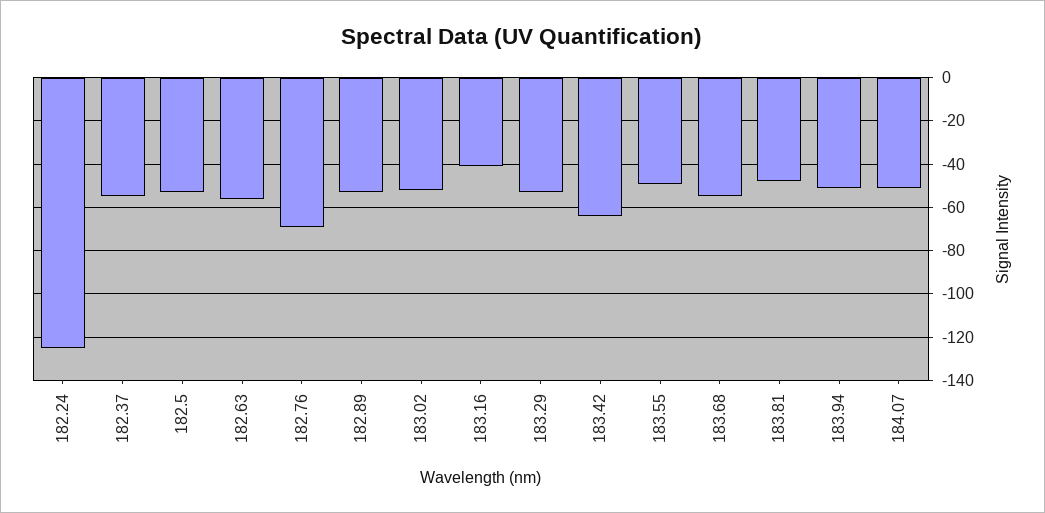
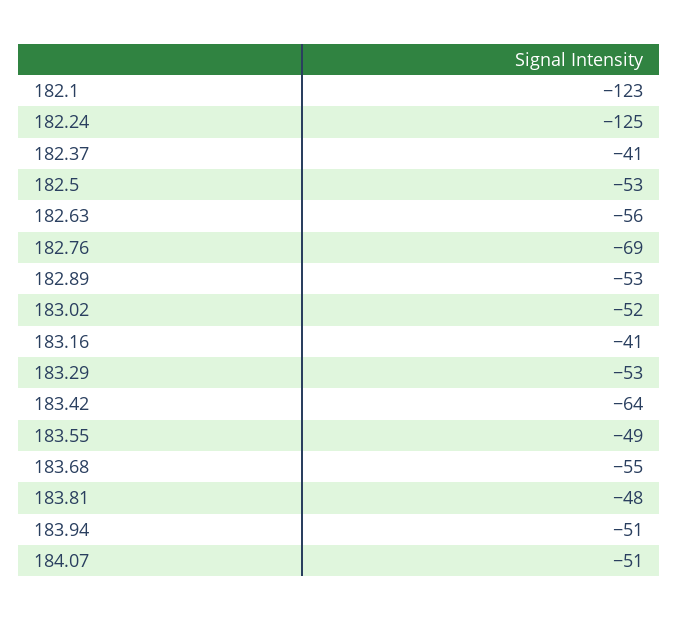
  {
    "182.24": -125,
-   "182.37": -55,
+   "182.37": -41,
    "182.5": -53,
    "182.63": -56,
    "182.76": -69,
    "182.89": -53,
    "183.02": -52,
    "183.16": -41,
    "183.29": -53,
    "183.42": -64,
    "183.55": -49,
    "183.68": -55,
    "183.81": -48,
    "183.94": -51,
-   "184.07": -51
+   "184.07": -51,
+   "182.1": -123
  }

